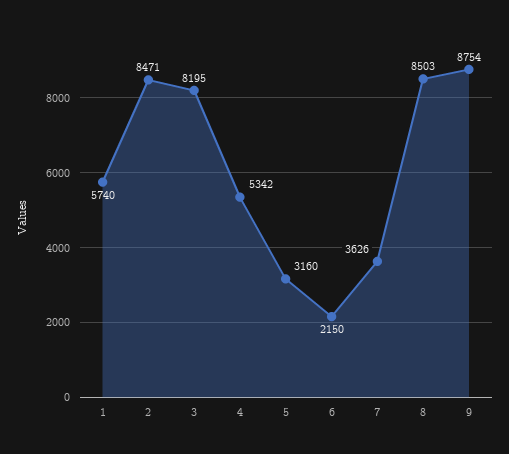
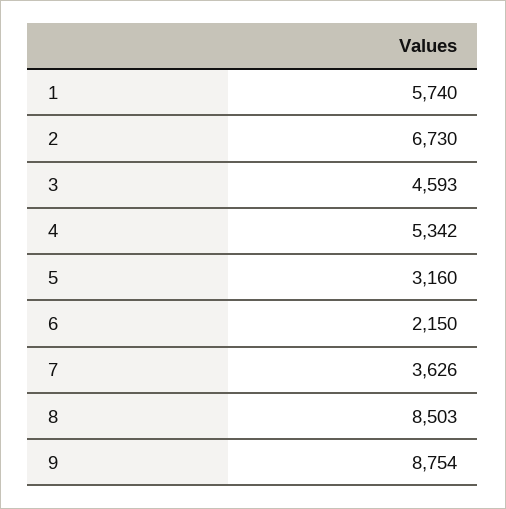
  {
    "1": 5740,
-   "2": 8471,
+   "2": 6730,
-   "3": 8195,
+   "3": 4593,
    "4": 5342,
    "5": 3160,
    "6": 2150,
    "7": 3626,
    "8": 8503,
    "9": 8754
  }

